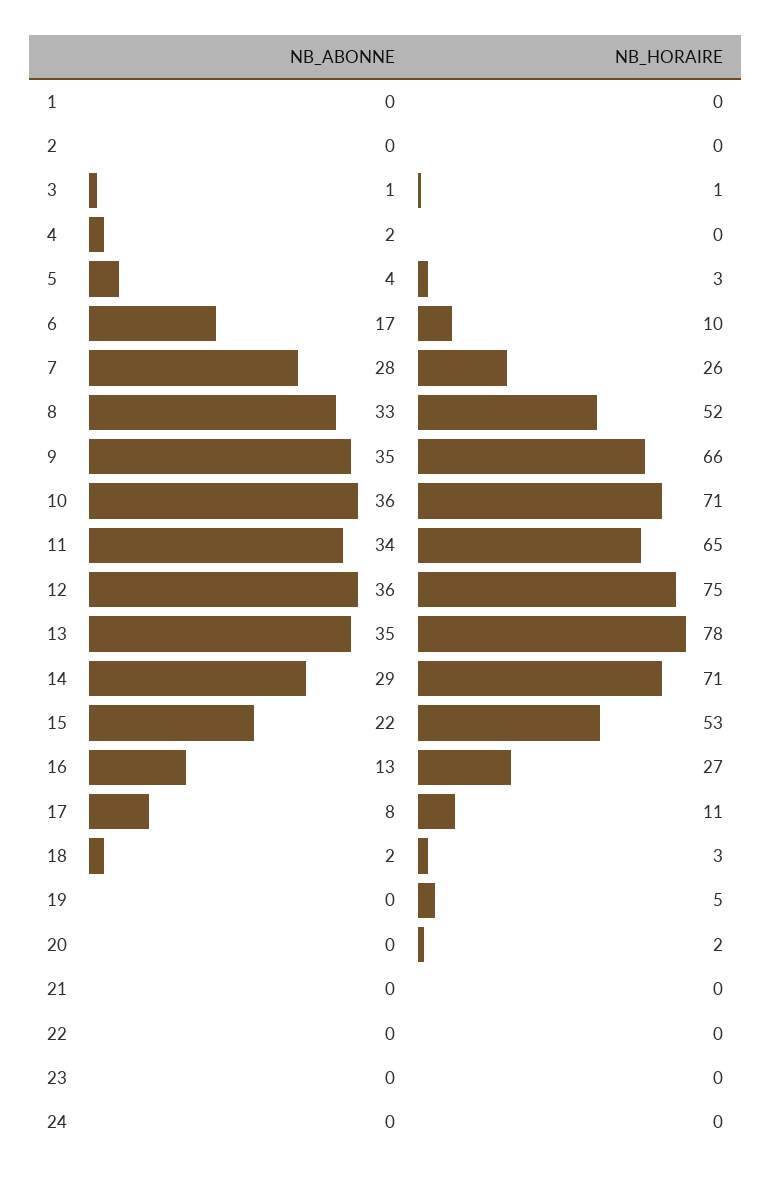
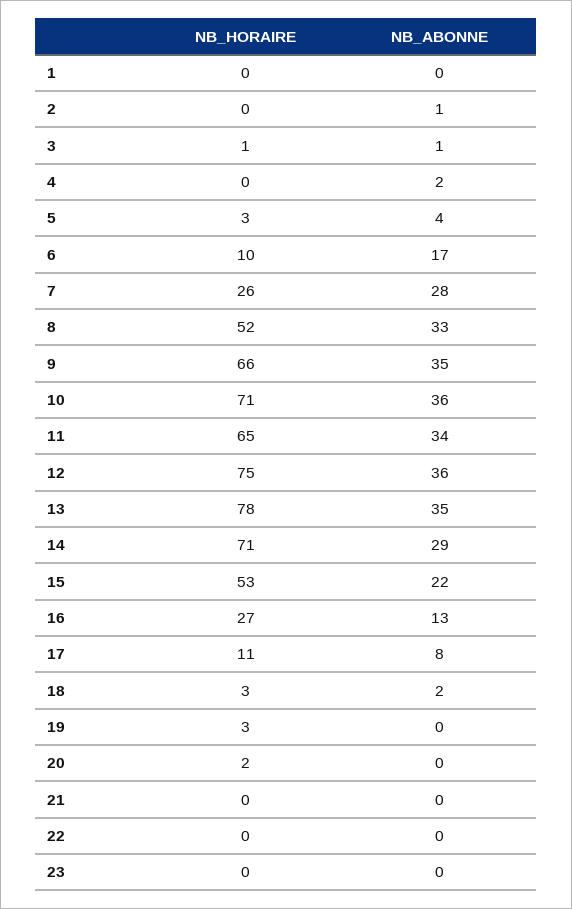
  {
    "NB_ABONNE": {
      "1": 0,
-     "2": 0,
+     "2": 1,
      "3": 1,
      "4": 2,
      "5": 4,
      "6": 17,
      "7": 28,
      "8": 33,
      "9": 35,
      "10": 36,
      "11": 34,
      "12": 36,
      "13": 35,
      "14": 29,
      "15": 22,
      "16": 13,
      "17": 8,
      "18": 2,
      "19": 0,
      "20": 0,
      "21": 0,
      "22": 0,
-     "23": 0,
+     "23": 0
-     "24": 0
    },
    "NB_HORAIRE": {
      "1": 0,
      "2": 0,
      "3": 1,
      "4": 0,
      "5": 3,
      "6": 10,
      "7": 26,
      "8": 52,
      "9": 66,
      "10": 71,
      "11": 65,
      "12": 75,
      "13": 78,
      "14": 71,
      "15": 53,
      "16": 27,
      "17": 11,
      "18": 3,
-     "19": 5,
+     "19": 3,
      "20": 2,
      "21": 0,
      "22": 0,
-     "23": 0,
+     "23": 0
-     "24": 0
    }
  }

